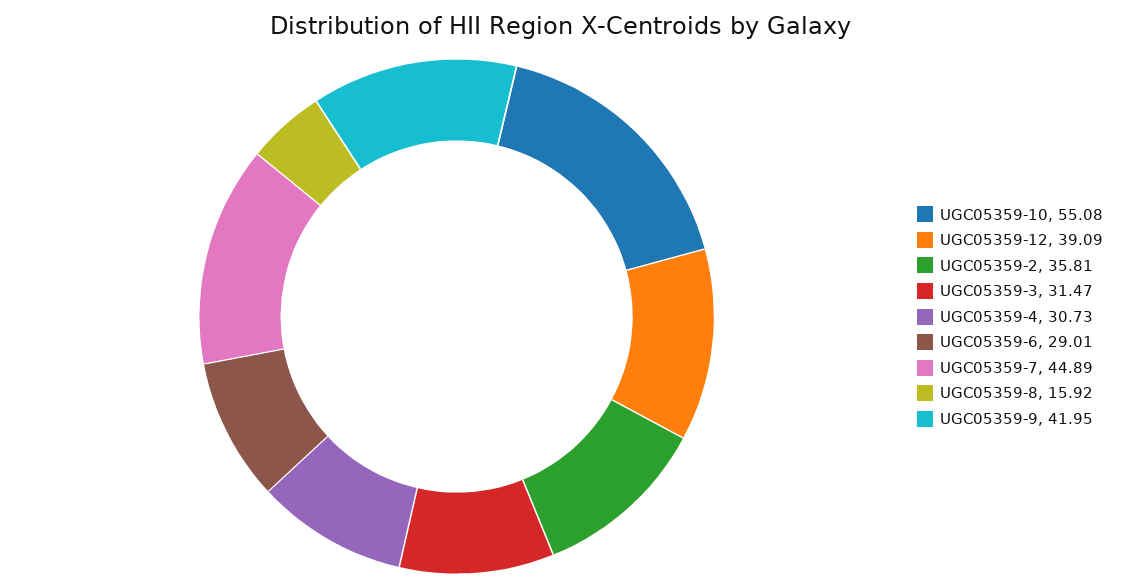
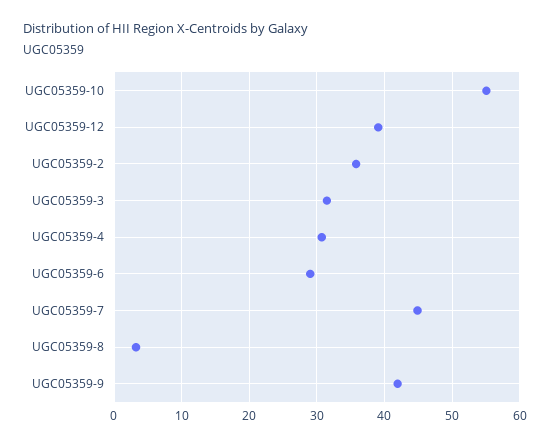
  {
    "UGC05359-10": 55.08,
    "UGC05359-12": 39.09,
    "UGC05359-2": 35.81,
    "UGC05359-3": 31.47,
    "UGC05359-4": 30.73,
    "UGC05359-6": 29.01,
    "UGC05359-7": 44.89,
-   "UGC05359-8": 15.92,
+   "UGC05359-8": 3,
    "UGC05359-9": 41.95
  }

